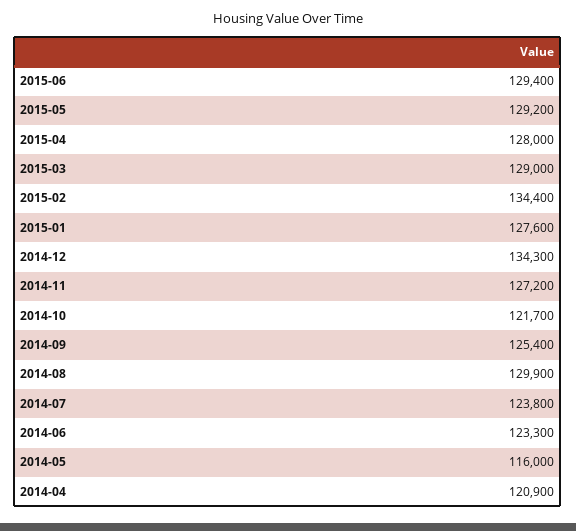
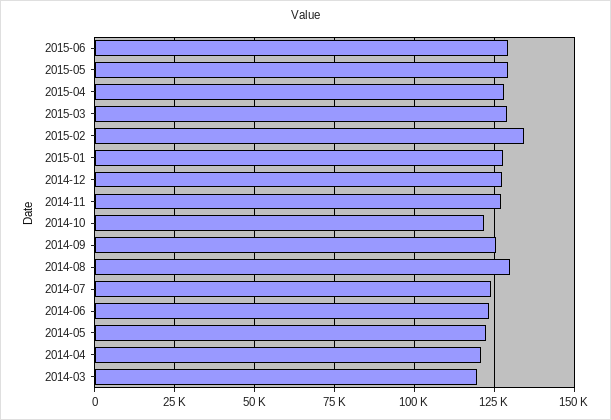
  {
    "2015-06": 129400,
    "2015-05": 129200,
    "2015-04": 128000,
    "2015-03": 129000,
    "2015-02": 134400,
    "2015-01": 127600,
-   "2014-12": 134300,
+   "2014-12": 127500,
    "2014-11": 127200,
    "2014-10": 121700,
    "2014-09": 125400,
    "2014-08": 129900,
    "2014-07": 123800,
    "2014-06": 123300,
-   "2014-05": 116000,
+   "2014-05": 122500,
-   "2014-04": 120900
+   "2014-04": 120900,
+   "2014-03": 120000
  }

